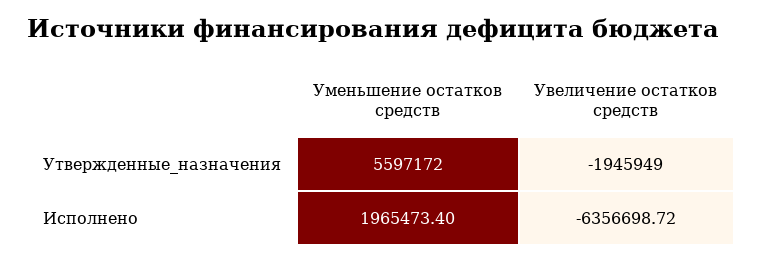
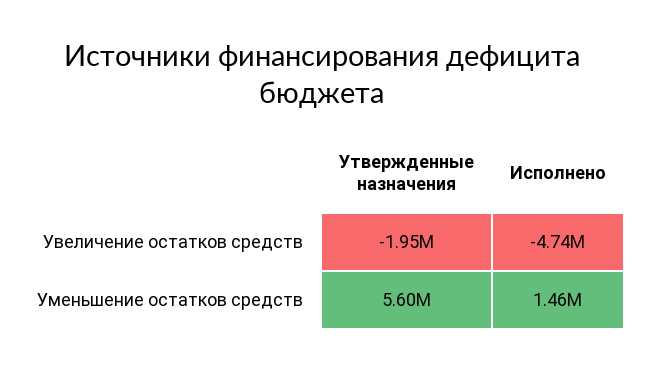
  {
    "Уменьшение остатков средств": {
      "Утвержденные_назначения": 5597172,
-     "Исполнено": 1965473.4
+     "Исполнено": 1460000
    },
    "Увеличение остатков средств": {
      "Утвержденные_назначения": -1945949,
-     "Исполнено": -6356698.72
+     "Исполнено": -4740000
    }
  }

